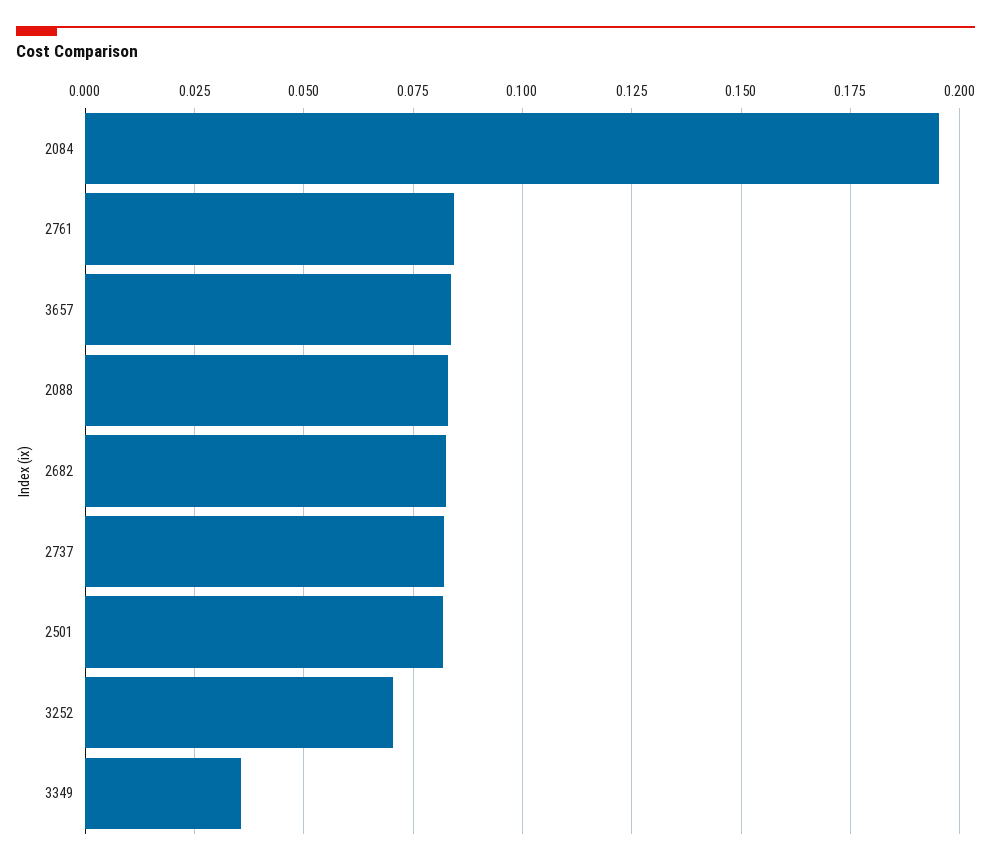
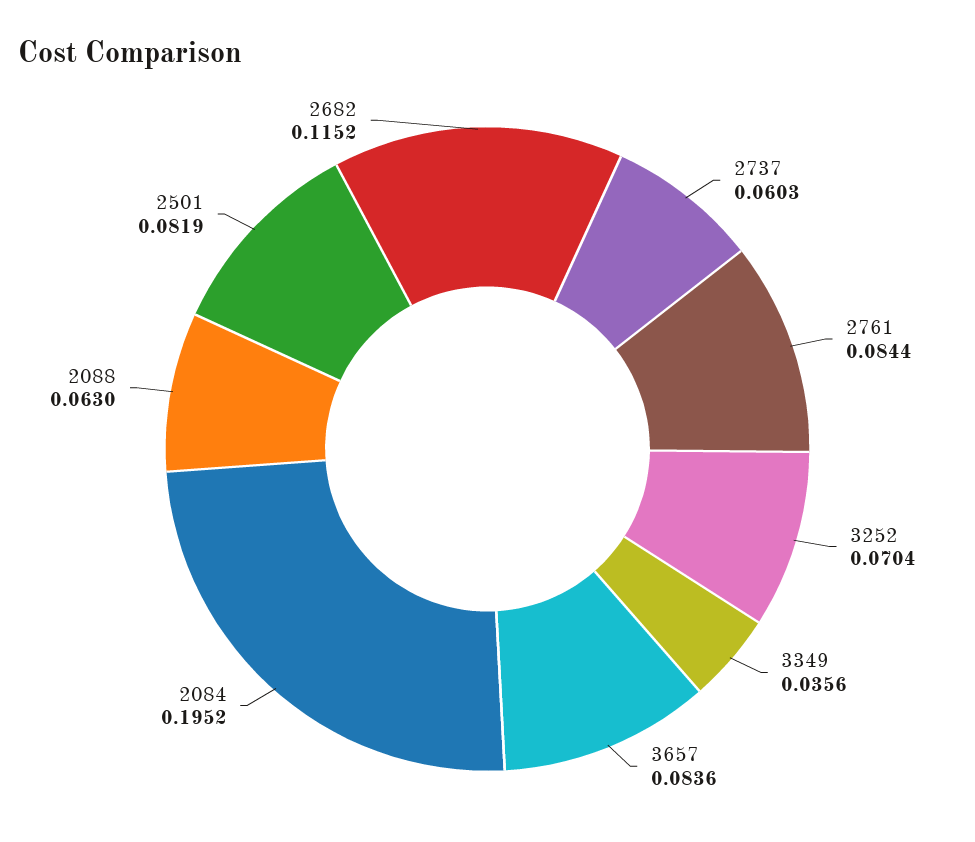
  {
    "2084": 0.1952,
    "2761": 0.0844,
    "3657": 0.0836,
-   "2088": 0.0825,
+   "2088": 0.063,
-   "2682": 0.0825,
+   "2682": 0.1152,
-   "2737": 0.0825,
+   "2737": 0.0603,
    "2501": 0.0819,
    "3252": 0.0704,
    "3349": 0.0356
  }

